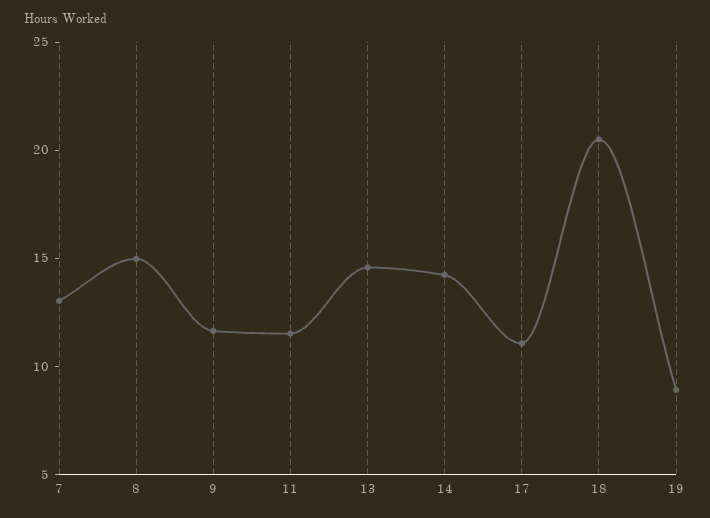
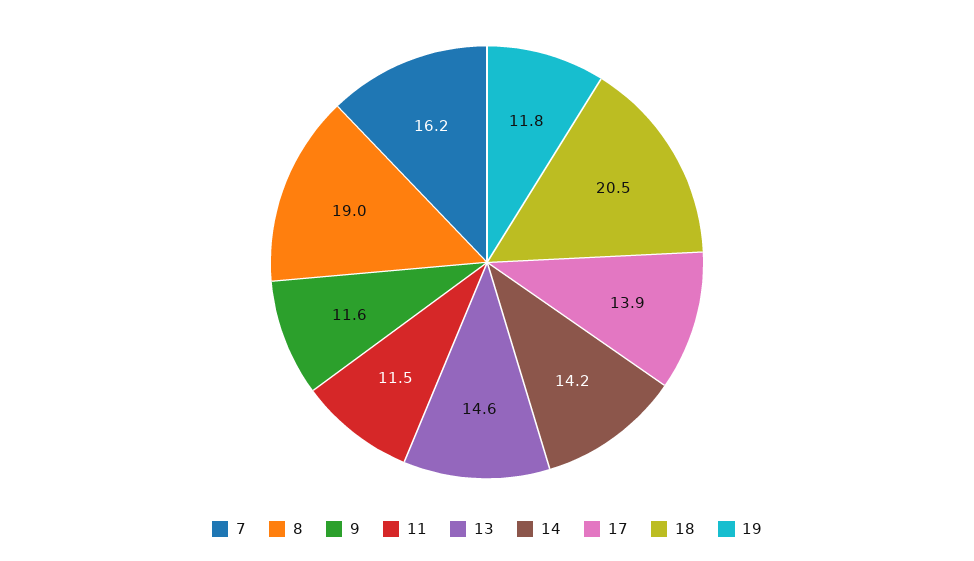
  {
-   "7": 13,
+   "7": 16.2,
-   "8": 15,
+   "8": 19,
    "9": 11.6,
    "11": 11.5,
    "13": 14.6,
    "14": 14.2,
-   "17": 11,
+   "17": 13.9,
    "18": 20.5,
-   "19": 9
+   "19": 11.8
  }

